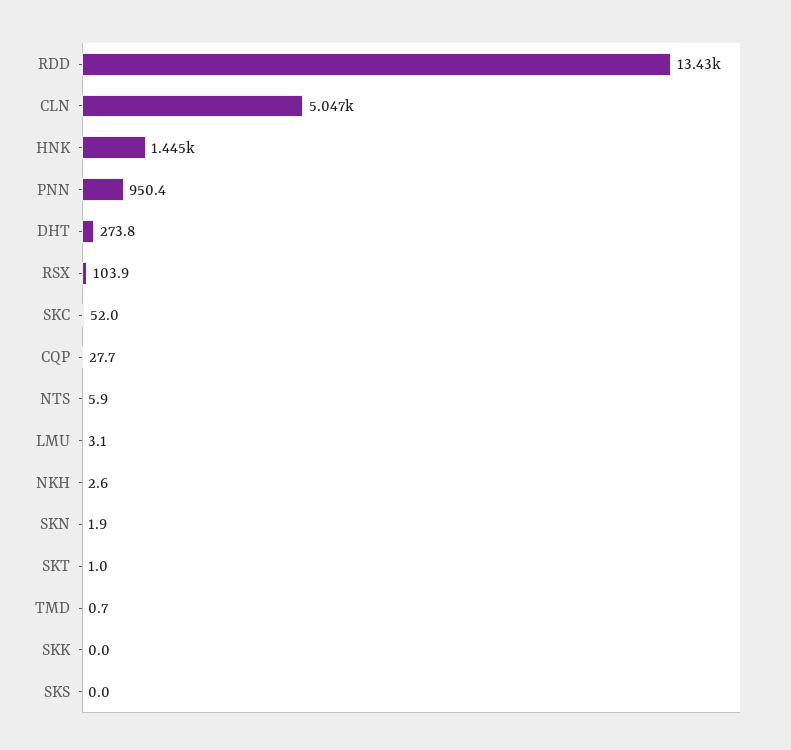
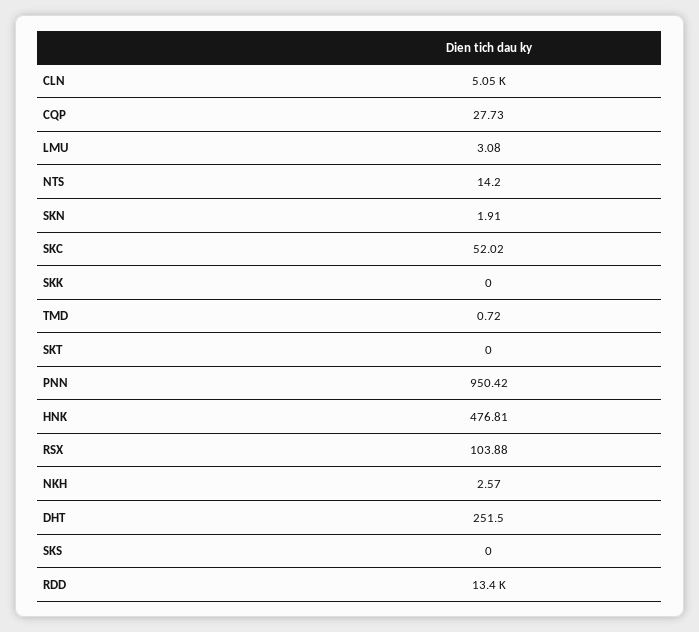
  {
    "RDD": 13430,
    "CLN": 5047,
-   "HNK": 1445,
+   "HNK": 476.81,
    "PNN": 950.42,
-   "DHT": 273.8,
+   "DHT": 251.5,
    "RSX": 103.88,
    "SKC": 52.02,
    "CQP": 27.73,
-   "NTS": 5.9,
+   "NTS": 14.2,
    "LMU": 3.08,
    "NKH": 2.57,
    "SKN": 1.91,
-   "SKT": 1,
+   "SKT": 0,
    "TMD": 0.72,
    "SKK": 0,
    "SKS": 0
  }

